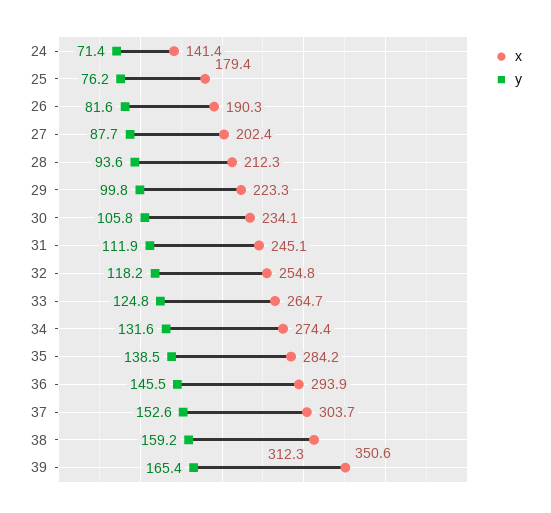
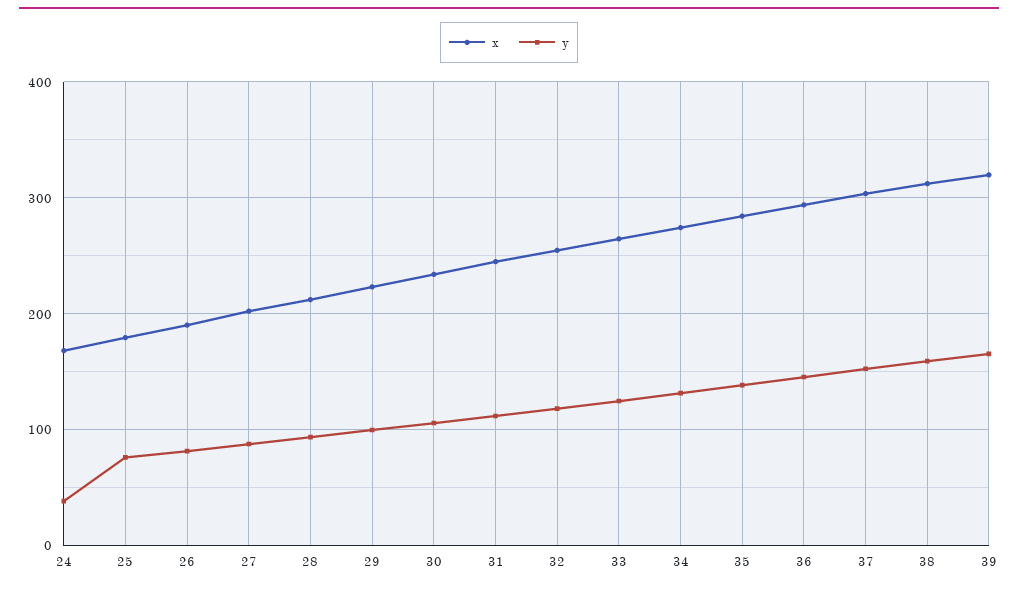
  {
    "x": {
-     "24": 141.4,
+     "24": 170,
      "25": 179.4,
      "26": 190.3,
      "27": 202.4,
      "28": 212.3,
      "29": 223.3,
      "30": 234.1,
      "31": 245.1,
      "32": 254.8,
      "33": 264.7,
      "34": 274.4,
      "35": 284.2,
      "36": 293.9,
      "37": 303.7,
      "38": 312.3,
-     "39": 350.6
+     "39": 320
    },
    "y": {
-     "24": 71.4,
+     "24": 40,
      "25": 76.2,
      "26": 81.6,
      "27": 87.7,
      "28": 93.6,
      "29": 99.8,
      "30": 105.8,
      "31": 111.9,
      "32": 118.2,
      "33": 124.8,
      "34": 131.6,
      "35": 138.5,
      "36": 145.5,
      "37": 152.6,
      "38": 159.2,
      "39": 165.4
    }
  }

